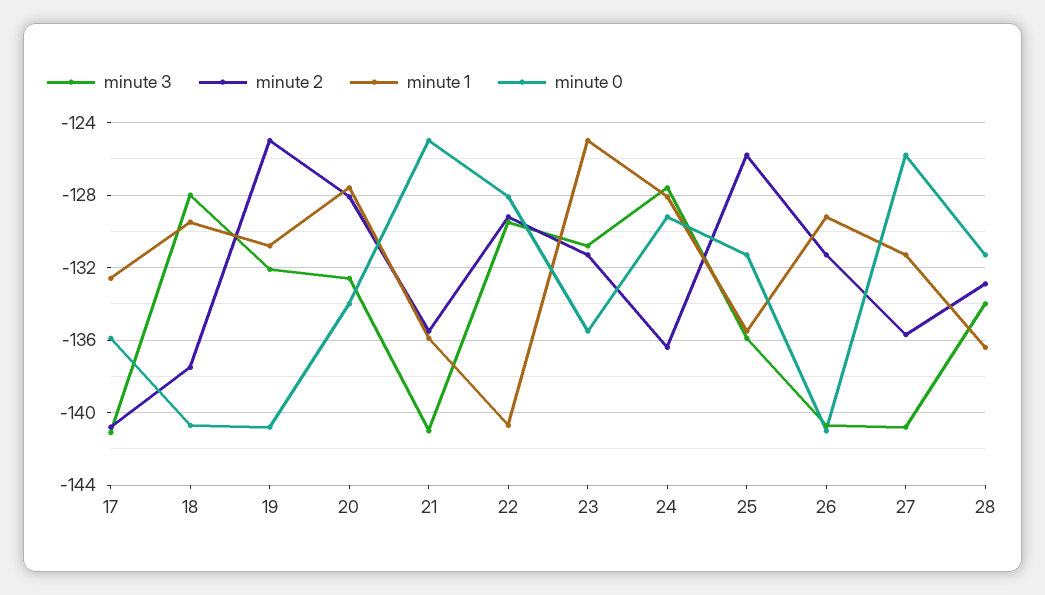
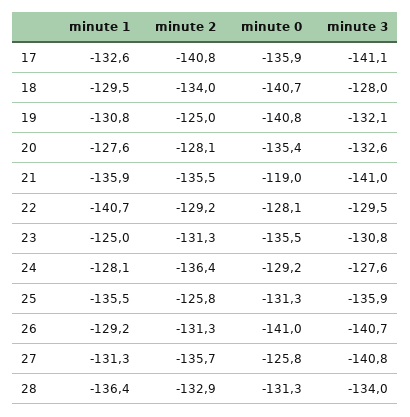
  {
    "minute 3": {
      "17": -141.1,
      "18": -128,
      "19": -132.1,
      "20": -132.6,
      "21": -141,
      "22": -129.5,
      "23": -130.8,
      "24": -127.6,
      "25": -135.9,
      "26": -140.7,
      "27": -140.8,
      "28": -134
    },
    "minute 2": {
      "17": -140.8,
-     "18": -137.5,
+     "18": -134,
      "19": -125,
      "20": -128.1,
      "21": -135.5,
      "22": -129.2,
      "23": -131.3,
      "24": -136.4,
      "25": -125.8,
      "26": -131.3,
      "27": -135.7,
      "28": -132.9
    },
    "minute 1": {
      "17": -132.6,
      "18": -129.5,
      "19": -130.8,
      "20": -127.6,
      "21": -135.9,
      "22": -140.7,
      "23": -125,
      "24": -128.1,
      "25": -135.5,
      "26": -129.2,
      "27": -131.3,
      "28": -136.4
    },
    "minute 0": {
      "17": -135.9,
      "18": -140.7,
      "19": -140.8,
-     "20": -134,
+     "20": -135.4,
-     "21": -125,
+     "21": -119,
      "22": -128.1,
      "23": -135.5,
      "24": -129.2,
      "25": -131.3,
      "26": -141,
      "27": -125.8,
      "28": -131.3
    }
  }

